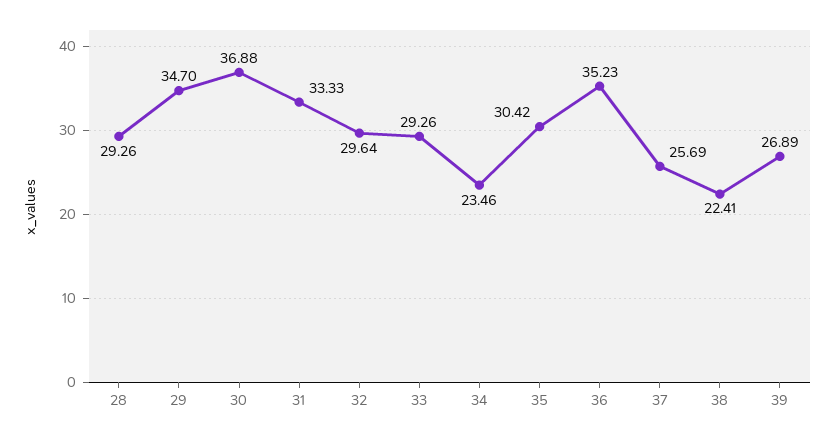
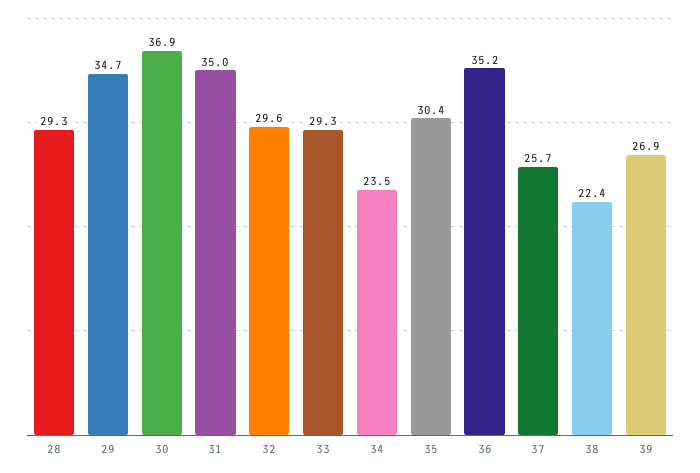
  {
    "28": 29.26,
    "29": 34.7,
    "30": 36.88,
-   "31": 33.33,
+   "31": 35,
    "32": 29.64,
    "33": 29.26,
    "34": 23.46,
    "35": 30.42,
    "36": 35.23,
    "37": 25.69,
    "38": 22.41,
    "39": 26.89
  }

